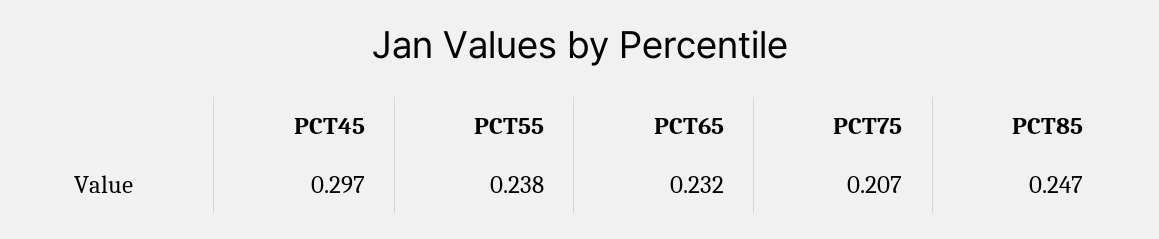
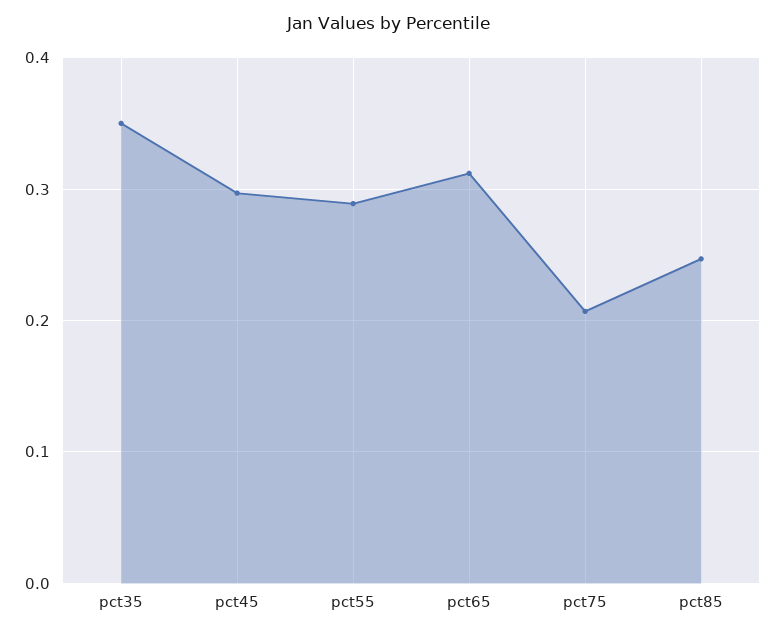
  {
    "PCT45": 0.297,
-   "PCT55": 0.238,
+   "PCT55": 0.29,
-   "PCT65": 0.232,
+   "PCT65": 0.31,
    "PCT75": 0.207,
-   "PCT85": 0.247
+   "PCT85": 0.247,
+   "pct35": 0.35
  }

